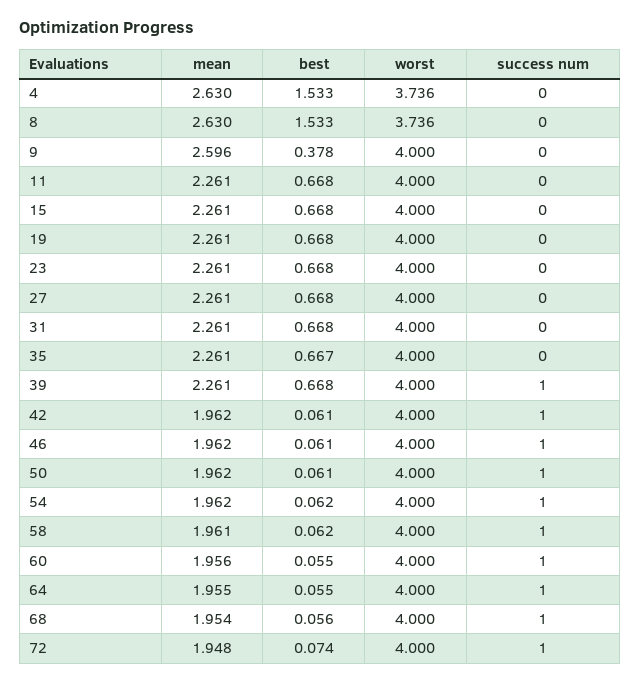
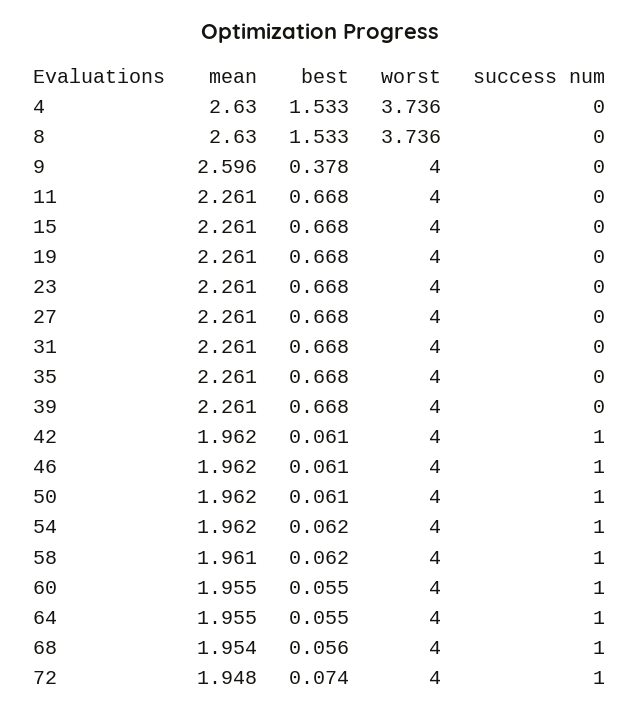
  {
    "mean": {
      "4": 2.63,
      "8": 2.63,
      "9": 2.596,
      "11": 2.261,
      "15": 2.261,
      "19": 2.261,
      "23": 2.261,
      "27": 2.261,
      "31": 2.261,
      "35": 2.261,
      "39": 2.261,
      "42": 1.962,
      "46": 1.962,
      "50": 1.962,
      "54": 1.962,
      "58": 1.961,
-     "60": 1.956,
+     "60": 1.955,
      "64": 1.955,
      "68": 1.954,
      "72": 1.948
    },
    "best": {
      "4": 1.533,
      "8": 1.533,
      "9": 0.378,
      "11": 0.668,
      "15": 0.668,
      "19": 0.668,
      "23": 0.668,
      "27": 0.668,
      "31": 0.668,
-     "35": 0.667,
+     "35": 0.668,
      "39": 0.668,
      "42": 0.061,
      "46": 0.061,
      "50": 0.061,
      "54": 0.062,
      "58": 0.062,
      "60": 0.055,
      "64": 0.055,
      "68": 0.056,
      "72": 0.074
    },
    "worst": {
      "4": 3.736,
      "8": 3.736,
      "9": 4,
      "11": 4,
      "15": 4,
      "19": 4,
      "23": 4,
      "27": 4,
      "31": 4,
      "35": 4,
      "39": 4,
      "42": 4,
      "46": 4,
      "50": 4,
      "54": 4,
      "58": 4,
      "60": 4,
      "64": 4,
      "68": 4,
      "72": 4
    },
    "success num": {
      "4": 0,
      "8": 0,
      "9": 0,
      "11": 0,
      "15": 0,
      "19": 0,
      "23": 0,
      "27": 0,
      "31": 0,
      "35": 0,
-     "39": 1,
+     "39": 0,
      "42": 1,
      "46": 1,
      "50": 1,
      "54": 1,
      "58": 1,
      "60": 1,
      "64": 1,
      "68": 1,
      "72": 1
    }
  }

